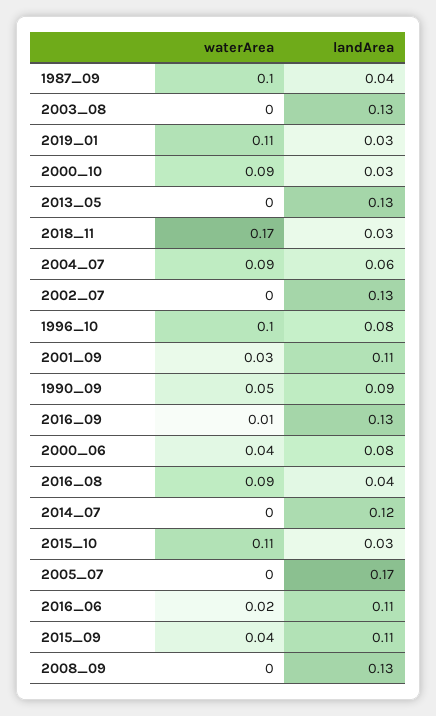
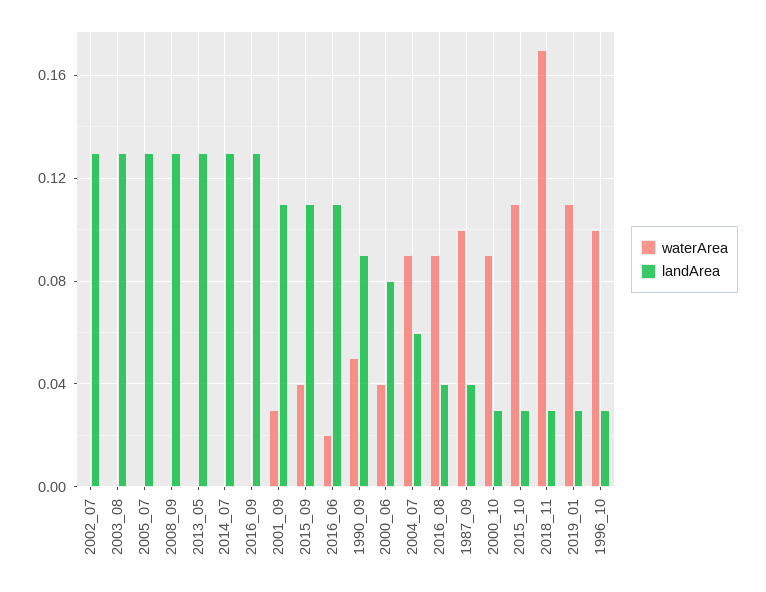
  {
    "waterArea": {
      "1987_09": 0.1,
      "2003_08": 0,
      "2019_01": 0.11,
      "2000_10": 0.09,
      "2013_05": 0,
      "2018_11": 0.17,
      "2004_07": 0.09,
      "2002_07": 0,
      "1996_10": 0.1,
      "2001_09": 0.03,
      "1990_09": 0.05,
-     "2016_09": 0.01,
+     "2016_09": 0,
      "2000_06": 0.04,
      "2016_08": 0.09,
      "2014_07": 0,
      "2015_10": 0.11,
      "2005_07": 0,
      "2016_06": 0.02,
      "2015_09": 0.04,
      "2008_09": 0
    },
    "landArea": {
      "1987_09": 0.04,
      "2003_08": 0.13,
      "2019_01": 0.03,
      "2000_10": 0.03,
      "2013_05": 0.13,
      "2018_11": 0.03,
      "2004_07": 0.06,
      "2002_07": 0.13,
-     "1996_10": 0.08,
+     "1996_10": 0.03,
      "2001_09": 0.11,
      "1990_09": 0.09,
      "2016_09": 0.13,
      "2000_06": 0.08,
      "2016_08": 0.04,
-     "2014_07": 0.12,
+     "2014_07": 0.13,
      "2015_10": 0.03,
-     "2005_07": 0.17,
+     "2005_07": 0.13,
      "2016_06": 0.11,
      "2015_09": 0.11,
      "2008_09": 0.13
    }
  }

